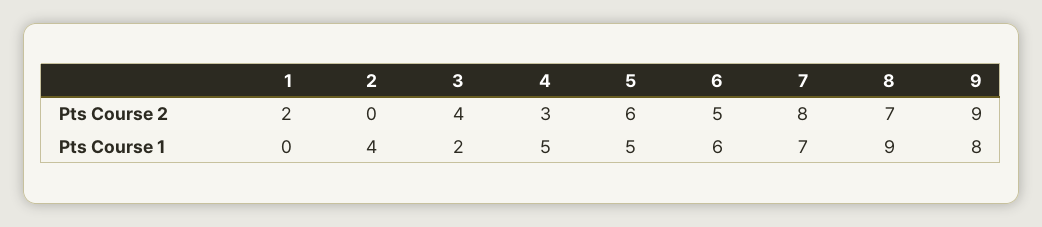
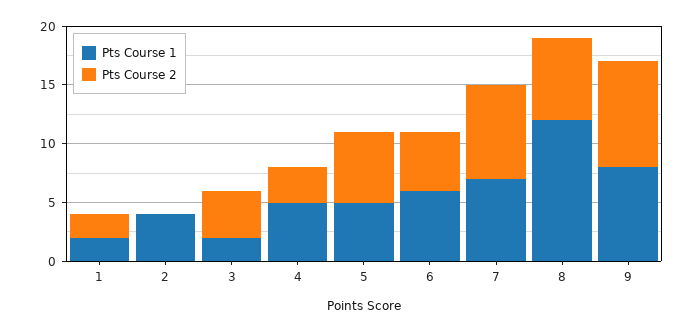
  {
    "Pts Course 2": {
      "1": 2,
      "2": 0,
      "3": 4,
      "4": 3,
      "5": 6,
      "6": 5,
      "7": 8,
      "8": 7,
      "9": 9
    },
    "Pts Course 1": {
-     "1": 0,
+     "1": 2,
      "2": 4,
      "3": 2,
      "4": 5,
      "5": 5,
      "6": 6,
      "7": 7,
-     "8": 9,
+     "8": 12,
      "9": 8
    }
  }

